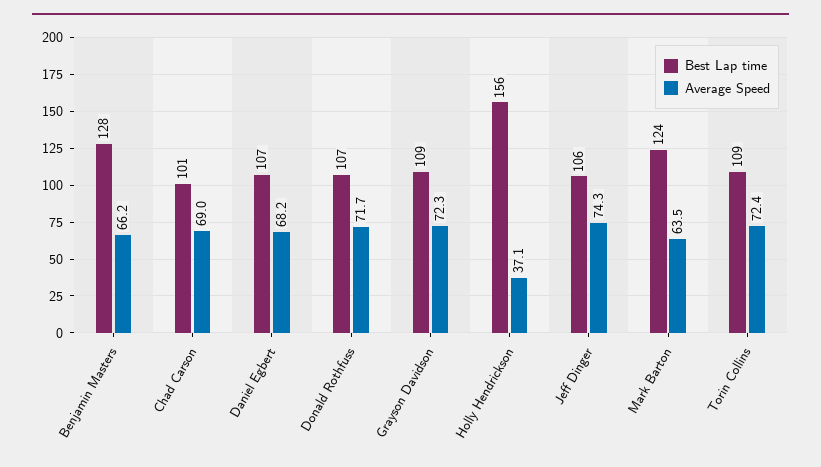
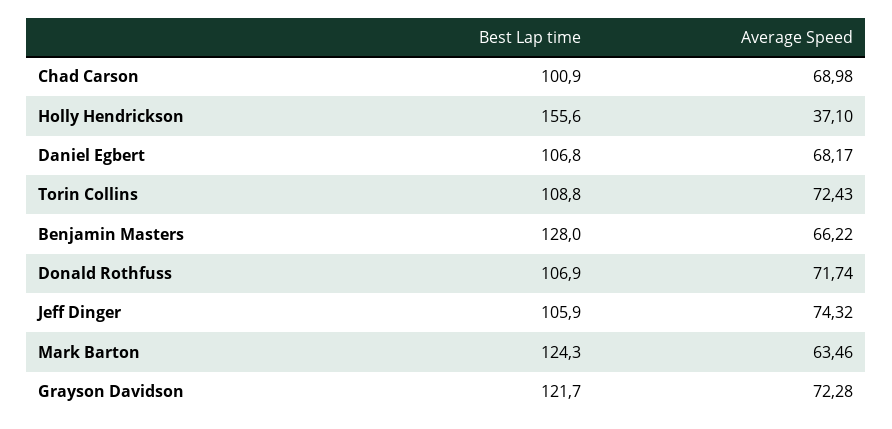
  {
    "Best Lap time": {
      "Benjamin Masters": 128,
      "Chad Carson": 100.9,
      "Daniel Egbert": 106.8,
      "Donald Rothfuss": 106.9,
-     "Grayson Davidson": 109,
+     "Grayson Davidson": 121.7,
      "Holly Hendrickson": 155.6,
      "Jeff Dinger": 105.9,
      "Mark Barton": 124.3,
      "Torin Collins": 108.8
    },
    "Average Speed": {
      "Benjamin Masters": 66.22,
      "Chad Carson": 68.98,
      "Daniel Egbert": 68.17,
      "Donald Rothfuss": 71.74,
      "Grayson Davidson": 72.28,
      "Holly Hendrickson": 37.1,
      "Jeff Dinger": 74.32,
      "Mark Barton": 63.46,
      "Torin Collins": 72.43
    }
  }

